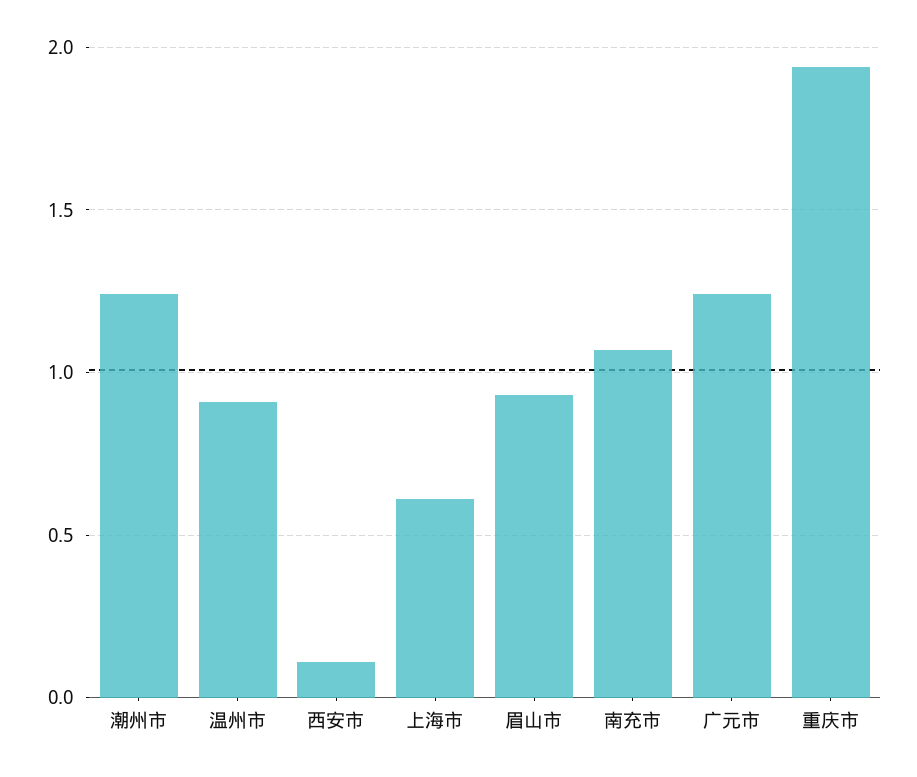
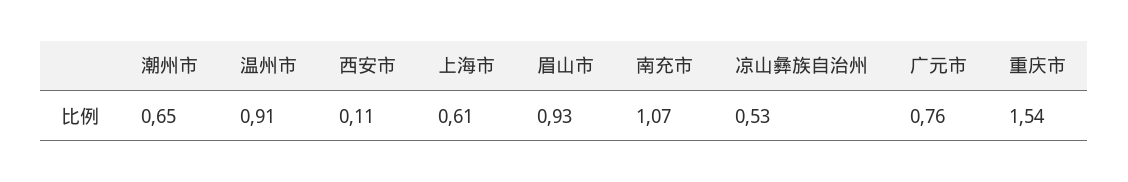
  {
-   "潮州市": 1.25,
+   "潮州市": 0.65,
    "温州市": 0.91,
    "西安市": 0.11,
    "上海市": 0.61,
    "眉山市": 0.93,
    "南充市": 1.07,
-   "广元市": 1.25,
+   "广元市": 0.76,
-   "重庆市": 1.95
+   "重庆市": 1.54,
+   "凉山彝族自治州": 0.53
  }

